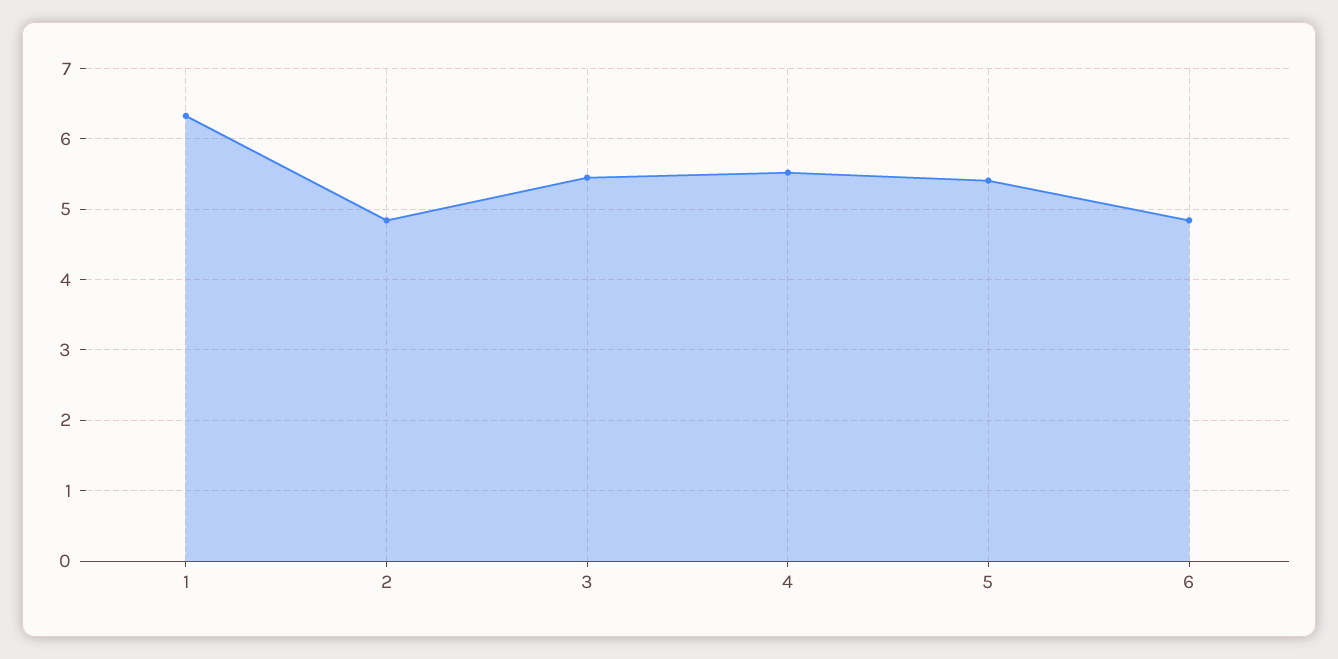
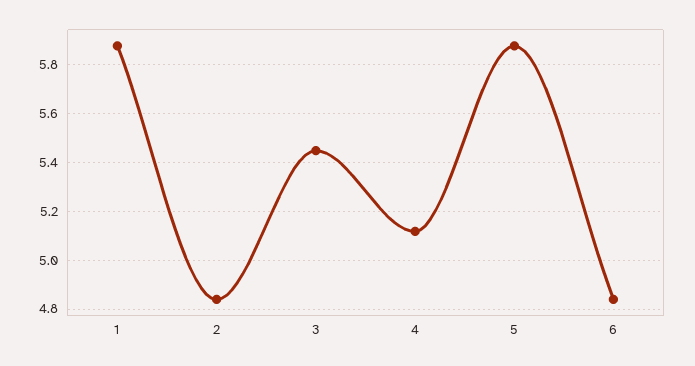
  {
-   "1": 6.3,
+   "1": 5.875,
    "2": 4.85,
    "3": 5.45,
-   "4": 5.5,
+   "4": 5.125,
-   "5": 5.4,
+   "5": 5.875,
    "6": 4.85
  }

